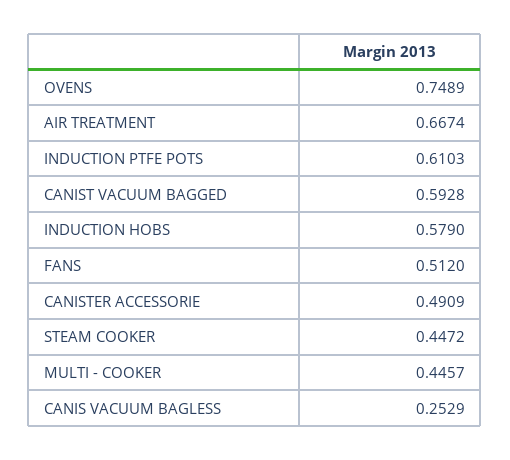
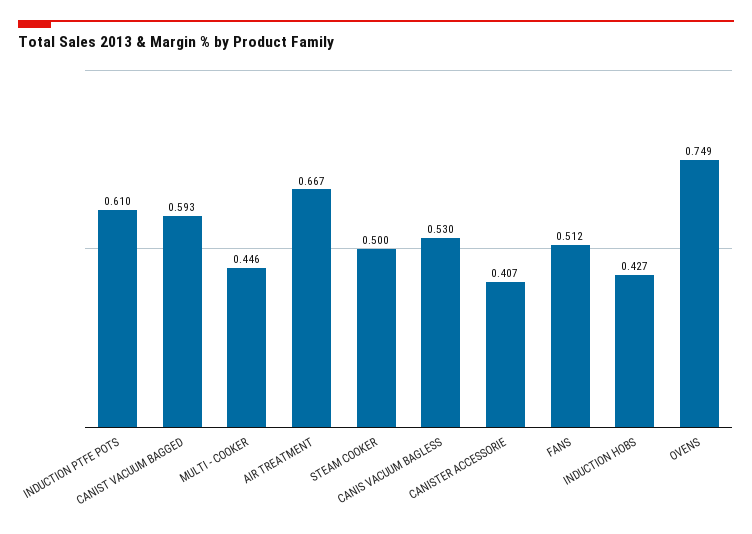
  {
    "OVENS": 0.7489,
    "AIR TREATMENT": 0.6674,
    "INDUCTION PTFE POTS": 0.6103,
    "CANIST VACUUM BAGGED": 0.5928,
-   "INDUCTION HOBS": 0.579,
+   "INDUCTION HOBS": 0.427,
    "FANS": 0.512,
-   "CANISTER ACCESSORIE": 0.4909,
+   "CANISTER ACCESSORIE": 0.407,
-   "STEAM COOKER": 0.4472,
+   "STEAM COOKER": 0.5,
    "MULTI - COOKER": 0.4457,
-   "CANIS VACUUM BAGLESS": 0.2529
+   "CANIS VACUUM BAGLESS": 0.53
  }

